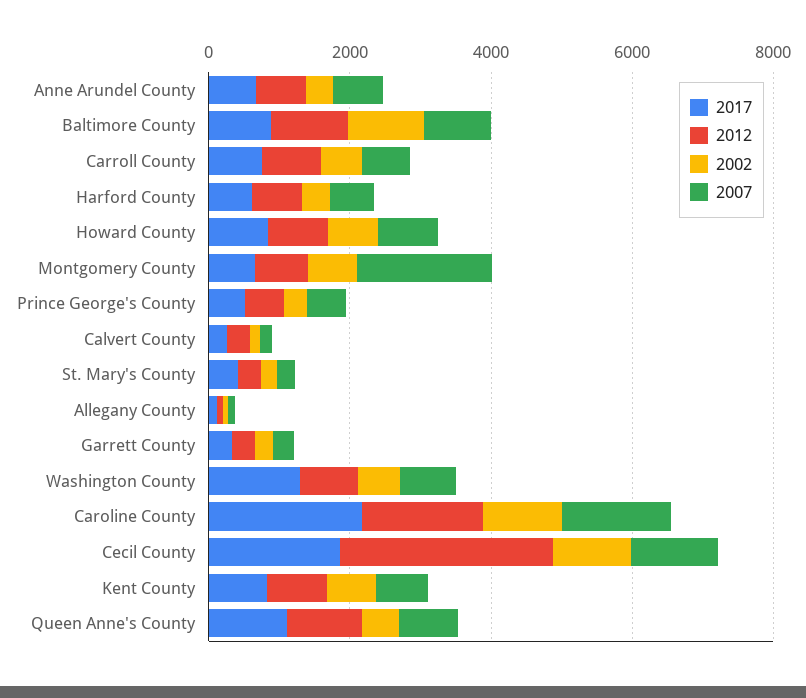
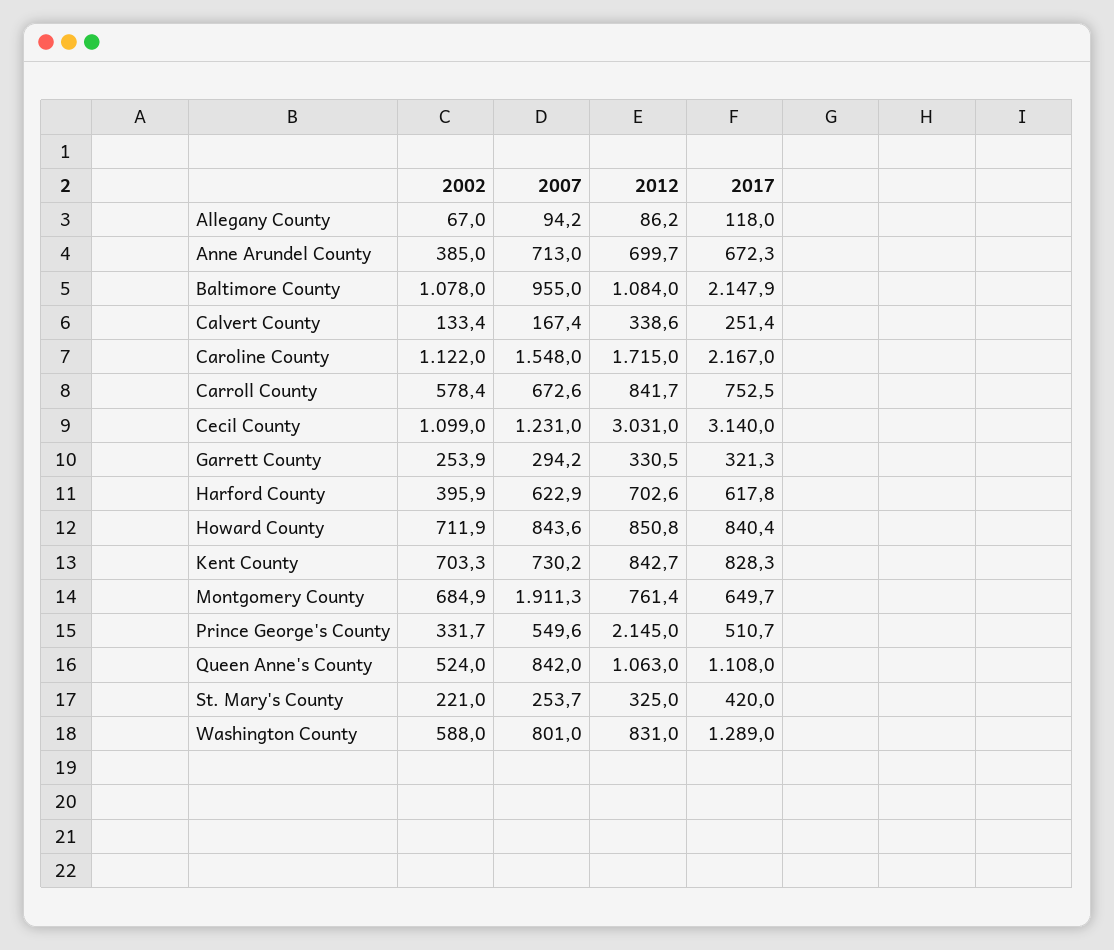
  {
    "2017": {
      "Anne Arundel County": 672.3,
-     "Baltimore County": 1000,
+     "Baltimore County": 2147.9,
      "Carroll County": 752.5,
      "Harford County": 617.8,
      "Howard County": 840.4,
      "Montgomery County": 649.7,
      "Prince George's County": 510.7,
      "Calvert County": 251.4,
      "St. Mary's County": 420,
      "Allegany County": 118,
      "Garrett County": 321.3,
      "Washington County": 1289,
      "Caroline County": 2167,
-     "Cecil County": 2000,
+     "Cecil County": 3140,
      "Kent County": 828.3,
      "Queen Anne's County": 1108
    },
    "2012": {
      "Anne Arundel County": 699.7,
      "Baltimore County": 1084,
      "Carroll County": 841.7,
      "Harford County": 702.6,
      "Howard County": 850.8,
      "Montgomery County": 761.4,
-     "Prince George's County": 500,
+     "Prince George's County": 2145,
      "Calvert County": 338.6,
      "St. Mary's County": 325,
      "Allegany County": 86.2,
      "Garrett County": 330.5,
      "Washington County": 831,
      "Caroline County": 1715,
      "Cecil County": 3031,
      "Kent County": 842.7,
      "Queen Anne's County": 1063
    },
    "2002": {
      "Anne Arundel County": 385,
      "Baltimore County": 1078,
      "Carroll County": 578.4,
      "Harford County": 395.9,
      "Howard County": 711.9,
      "Montgomery County": 684.9,
      "Prince George's County": 331.7,
      "Calvert County": 133.4,
      "St. Mary's County": 221,
      "Allegany County": 67,
      "Garrett County": 253.9,
      "Washington County": 588,
      "Caroline County": 1122,
      "Cecil County": 1099,
      "Kent County": 703.3,
      "Queen Anne's County": 524
    },
    "2007": {
      "Anne Arundel County": 713,
      "Baltimore County": 955,
      "Carroll County": 672.6,
      "Harford County": 622.9,
      "Howard County": 843.6,
      "Montgomery County": 1911.3,
      "Prince George's County": 549.6,
      "Calvert County": 167.4,
      "St. Mary's County": 253.7,
      "Allegany County": 94.2,
      "Garrett County": 294.2,
      "Washington County": 801,
      "Caroline County": 1548,
      "Cecil County": 1231,
      "Kent County": 730.2,
      "Queen Anne's County": 842
    }
  }

